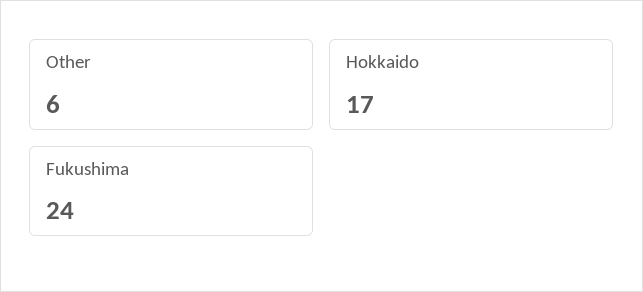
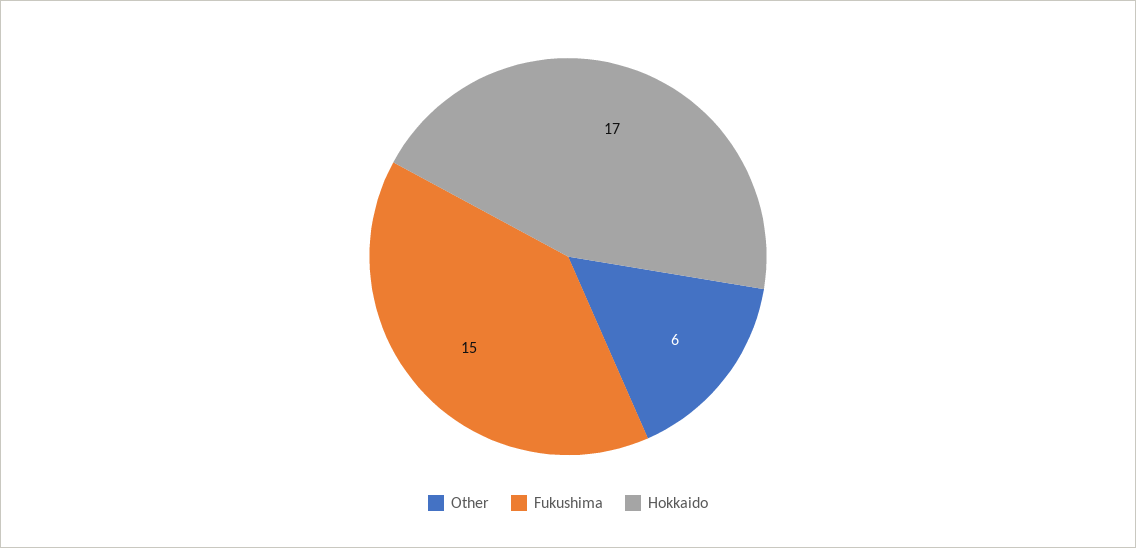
  {
    "Other": 6,
    "Hokkaido": 17,
-   "Fukushima": 24
+   "Fukushima": 15
  }

